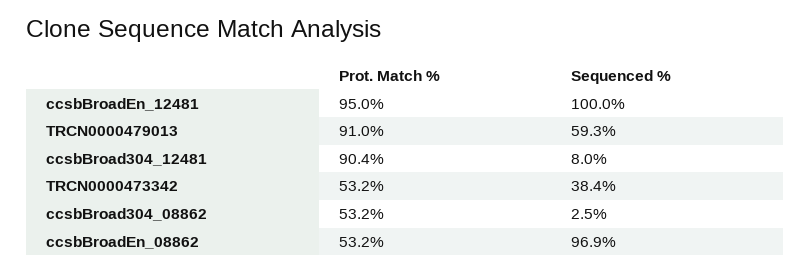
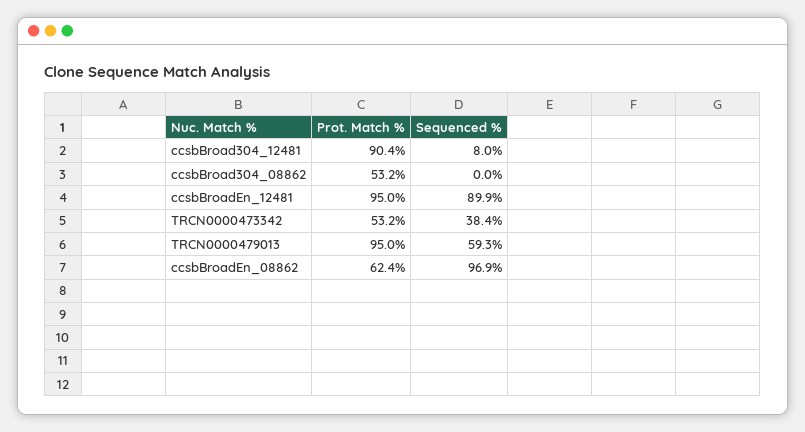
  {
    "Prot. Match %": {
      "ccsbBroadEn_12481": 95,
-     "TRCN0000479013": 91,
+     "TRCN0000479013": 95,
      "ccsbBroad304_12481": 90.4,
      "TRCN0000473342": 53.2,
      "ccsbBroad304_08862": 53.2,
-     "ccsbBroadEn_08862": 53.2
+     "ccsbBroadEn_08862": 62.4
    },
    "Sequenced %": {
-     "ccsbBroadEn_12481": 100,
+     "ccsbBroadEn_12481": 89.9,
      "TRCN0000479013": 59.3,
      "ccsbBroad304_12481": 8,
      "TRCN0000473342": 38.4,
-     "ccsbBroad304_08862": 2.5,
+     "ccsbBroad304_08862": 0,
      "ccsbBroadEn_08862": 96.9
    }
  }

